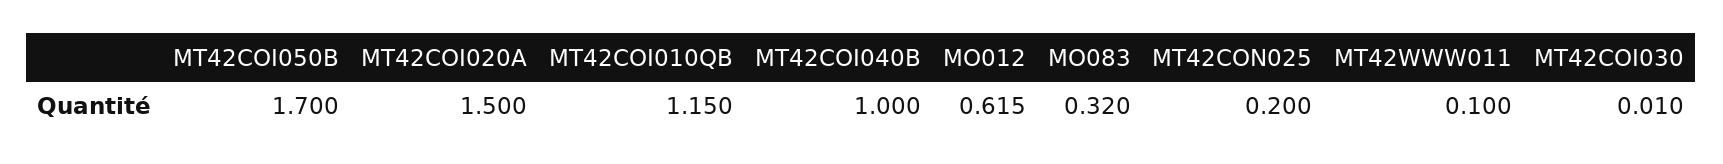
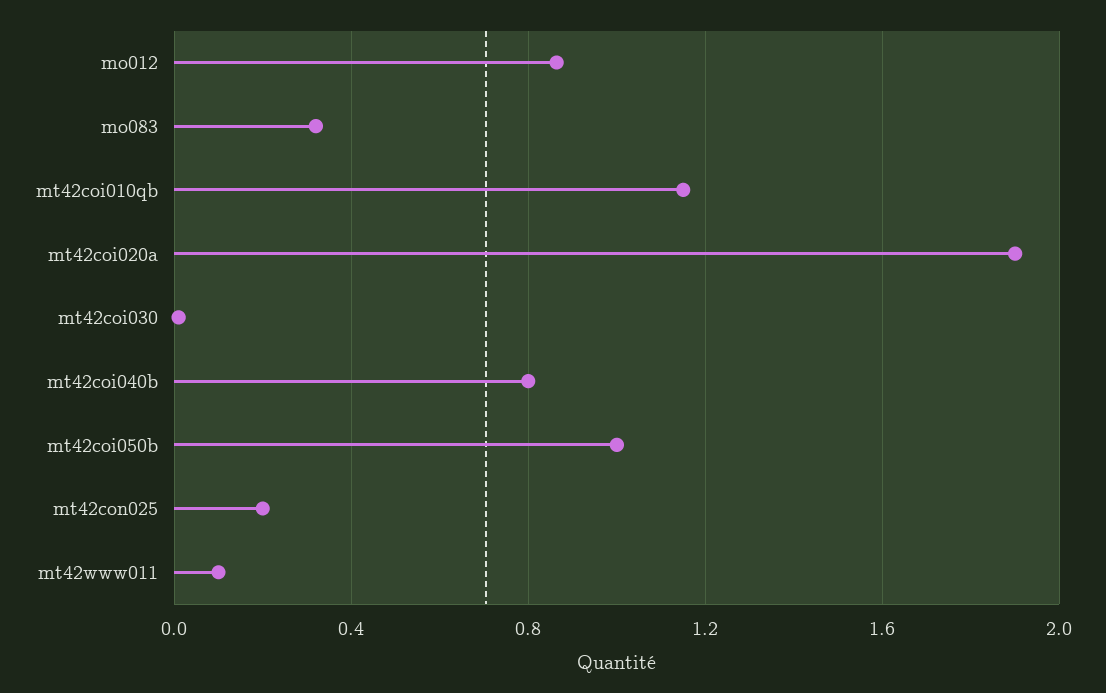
  {
-   "MT42COI050B": 1.7,
+   "MT42COI050B": 1,
-   "MT42COI020A": 1.5,
+   "MT42COI020A": 1.9,
    "MT42COI010QB": 1.15,
-   "MT42COI040B": 1,
+   "MT42COI040B": 0.8,
-   "MO012": 0.615,
+   "MO012": 0.85,
    "MO083": 0.32,
    "MT42CON025": 0.2,
    "MT42WWW011": 0.1,
    "MT42COI030": 0.01
  }

